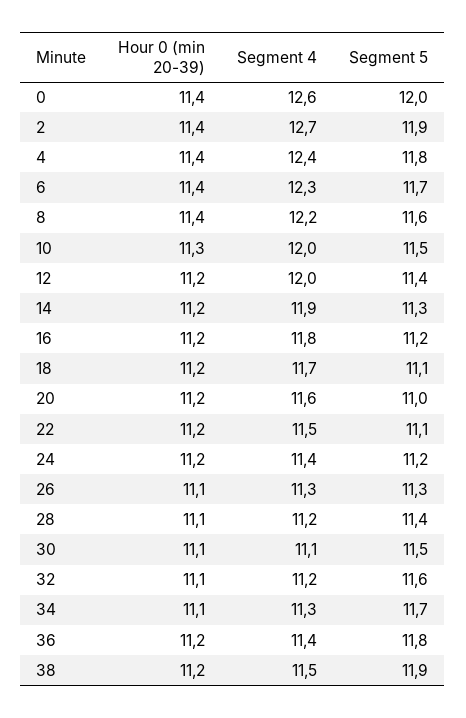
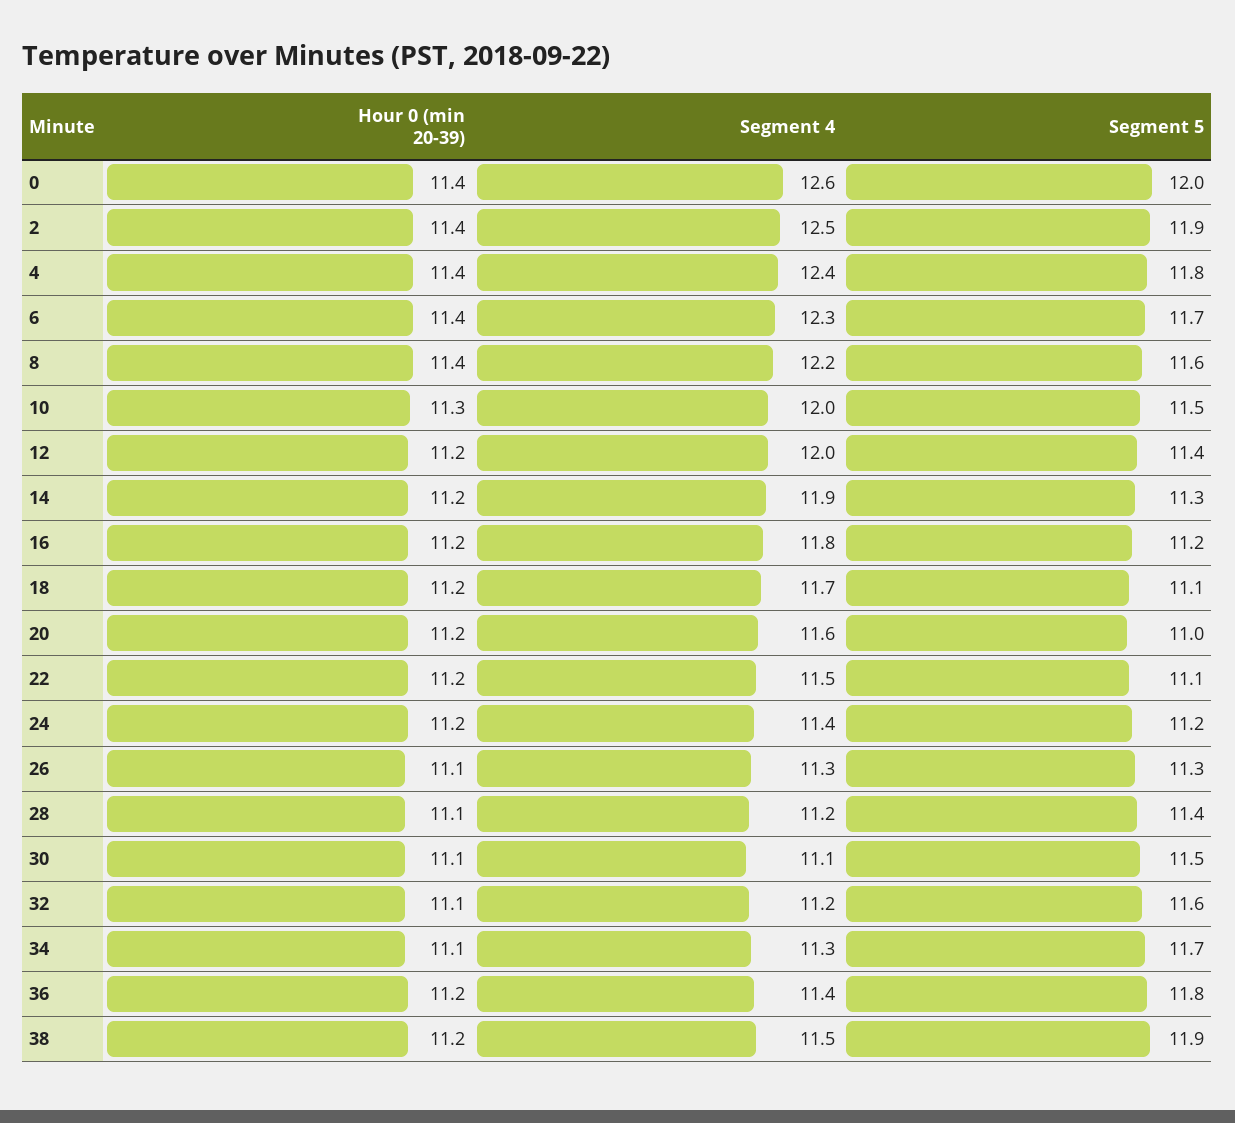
  {
    "Hour 0 (min 20-39)": {
      "0": 11.4,
      "2": 11.4,
      "4": 11.4,
      "6": 11.4,
      "8": 11.4,
      "10": 11.3,
      "12": 11.2,
      "14": 11.2,
      "16": 11.2,
      "18": 11.2,
      "20": 11.2,
      "22": 11.2,
      "24": 11.2,
      "26": 11.1,
      "28": 11.1,
      "30": 11.1,
      "32": 11.1,
      "34": 11.1,
      "36": 11.2,
      "38": 11.2
    },
    "Segment 4": {
      "0": 12.6,
-     "2": 12.7,
+     "2": 12.5,
      "4": 12.4,
      "6": 12.3,
      "8": 12.2,
      "10": 12,
      "12": 12,
      "14": 11.9,
      "16": 11.8,
      "18": 11.7,
      "20": 11.6,
      "22": 11.5,
      "24": 11.4,
      "26": 11.3,
      "28": 11.2,
      "30": 11.1,
      "32": 11.2,
      "34": 11.3,
      "36": 11.4,
      "38": 11.5
    },
    "Segment 5": {
      "0": 12,
      "2": 11.9,
      "4": 11.8,
      "6": 11.7,
      "8": 11.6,
      "10": 11.5,
      "12": 11.4,
      "14": 11.3,
      "16": 11.2,
      "18": 11.1,
      "20": 11,
      "22": 11.1,
      "24": 11.2,
      "26": 11.3,
      "28": 11.4,
      "30": 11.5,
      "32": 11.6,
      "34": 11.7,
      "36": 11.8,
      "38": 11.9
    }
  }

